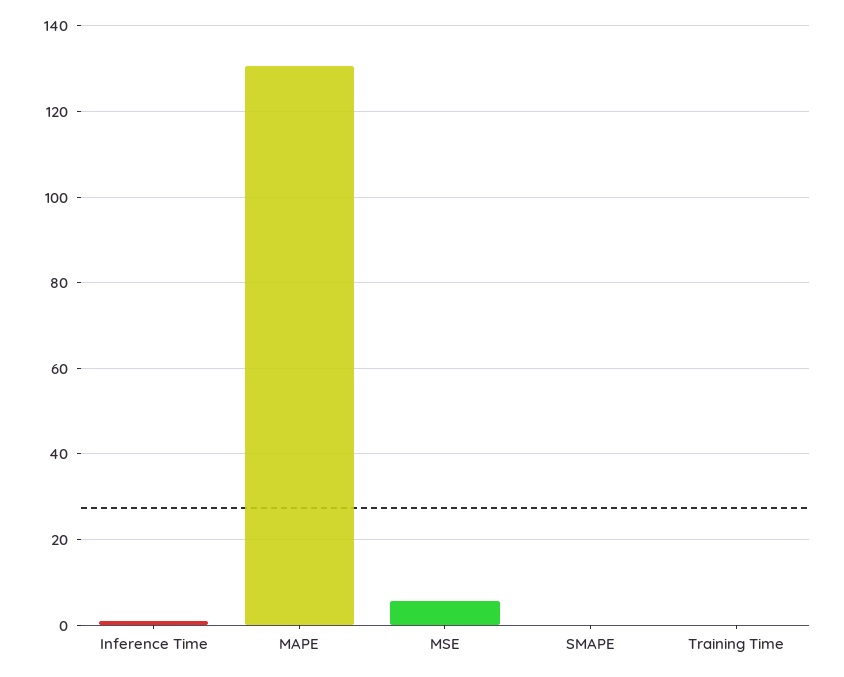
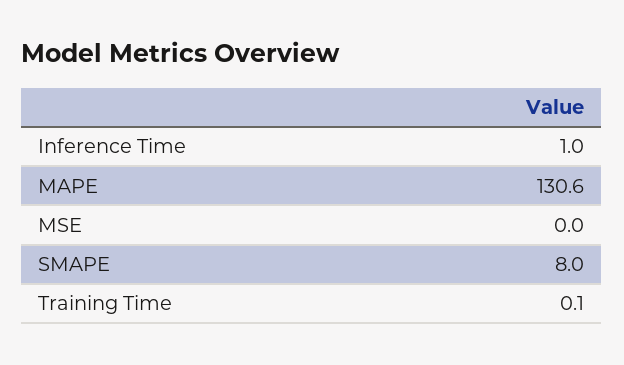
  {
    "Inference Time": 1,
    "MAPE": 130.6,
-   "MSE": 6,
+   "MSE": 0,
-   "SMAPE": 0,
+   "SMAPE": 8,
    "Training Time": 0.1
  }

